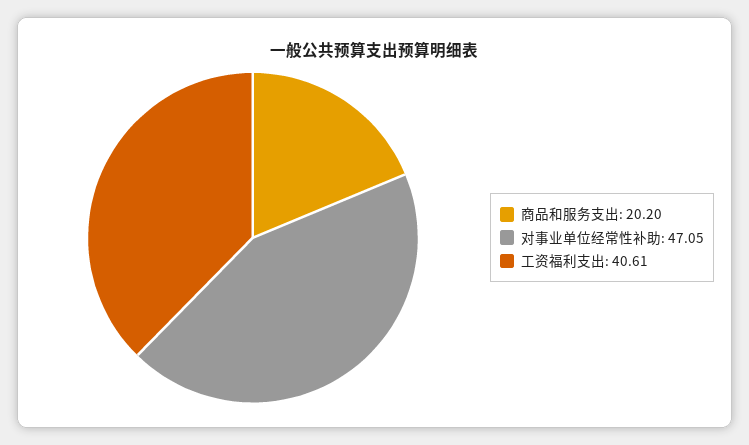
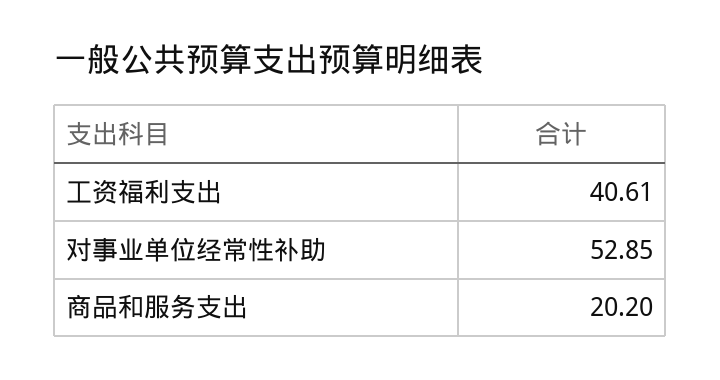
  {
    "商品和服务支出": 20.2,
-   "对事业单位经常性补助": 47.05,
+   "对事业单位经常性补助": 52.85,
    "工资福利支出": 40.61
  }

